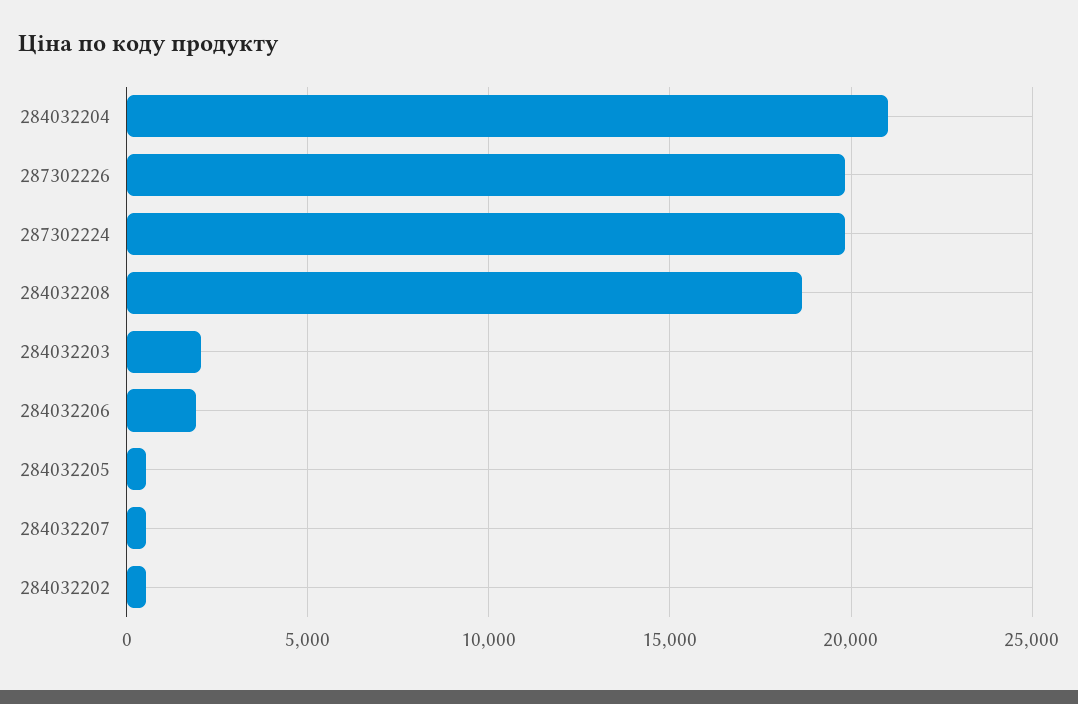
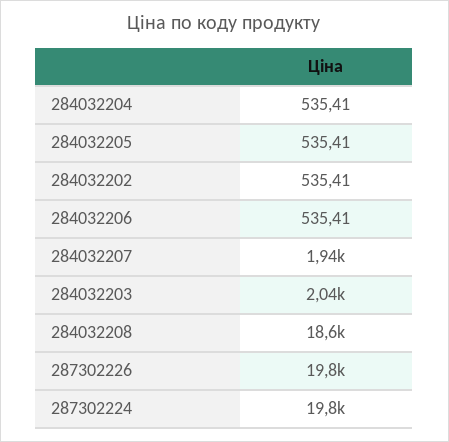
  {
-   "284032204": 21000,
+   "284032204": 535.41,
    "287302226": 19800,
    "287302224": 19800,
    "284032208": 18600,
    "284032203": 2040,
-   "284032206": 2000,
+   "284032206": 535.41,
    "284032205": 535.41,
-   "284032207": 500,
+   "284032207": 1940,
    "284032202": 535.41
  }

